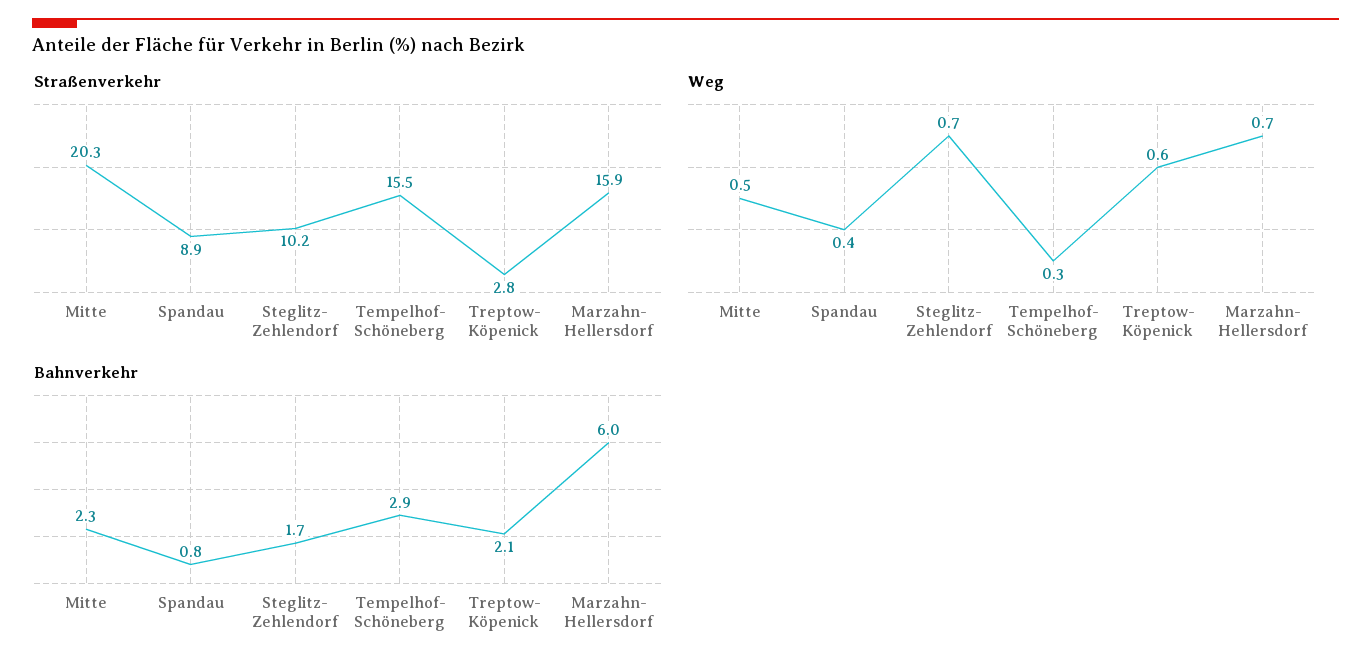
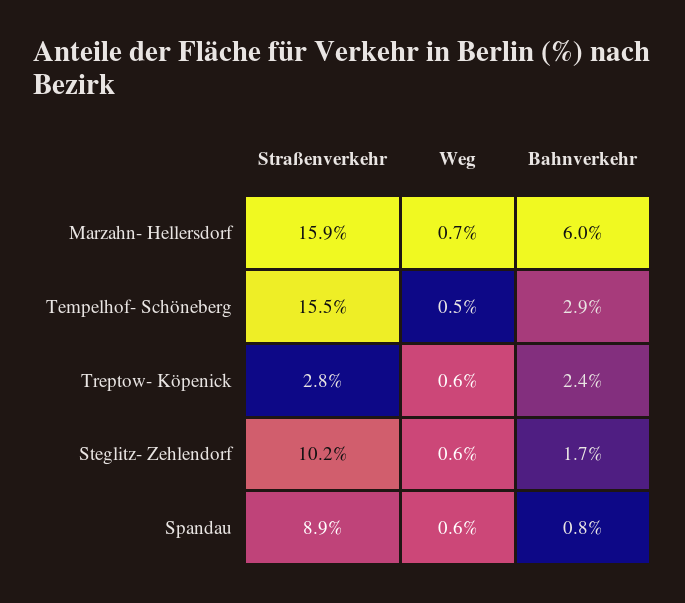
  {
    "Straßenverkehr": {
-     "Mitte": 20.3,
      "Spandau": 8.9,
      "Steglitz- Zehlendorf": 10.2,
      "Tempelhof- Schöneberg": 15.5,
      "Treptow- Köpenick": 2.8,
      "Marzahn- Hellersdorf": 15.9
    },
    "Weg": {
-     "Mitte": 0.5,
-     "Spandau": 0.4,
+     "Spandau": 0.6,
-     "Steglitz- Zehlendorf": 0.7,
+     "Steglitz- Zehlendorf": 0.6,
-     "Tempelhof- Schöneberg": 0.3,
+     "Tempelhof- Schöneberg": 0.5,
      "Treptow- Köpenick": 0.6,
      "Marzahn- Hellersdorf": 0.7
    },
    "Bahnverkehr": {
-     "Mitte": 2.3,
      "Spandau": 0.8,
      "Steglitz- Zehlendorf": 1.7,
      "Tempelhof- Schöneberg": 2.9,
-     "Treptow- Köpenick": 2.1,
+     "Treptow- Köpenick": 2.4,
      "Marzahn- Hellersdorf": 6
    }
  }

